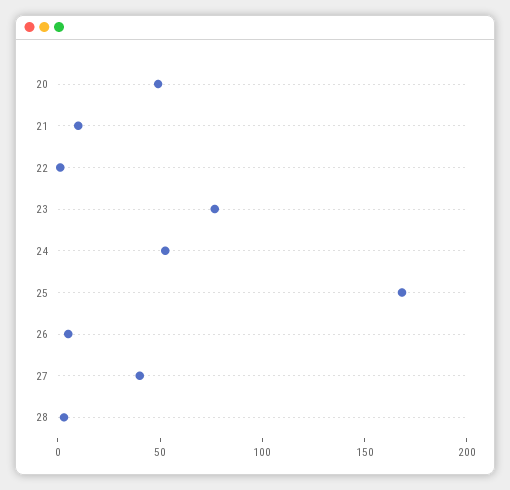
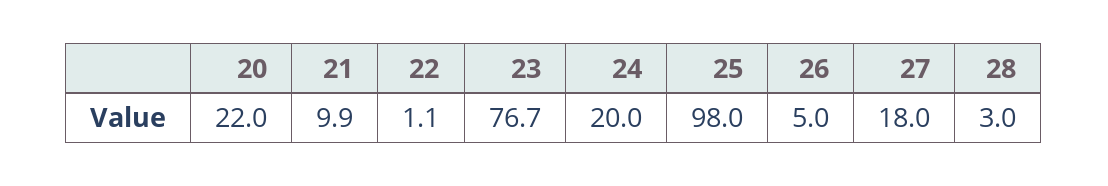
  {
-   "20": 50,
+   "20": 22,
    "21": 9.9,
    "22": 1.1,
    "23": 76.7,
-   "24": 50,
+   "24": 20,
-   "25": 170,
+   "25": 98,
    "26": 5,
-   "27": 40,
+   "27": 18,
    "28": 3
  }

